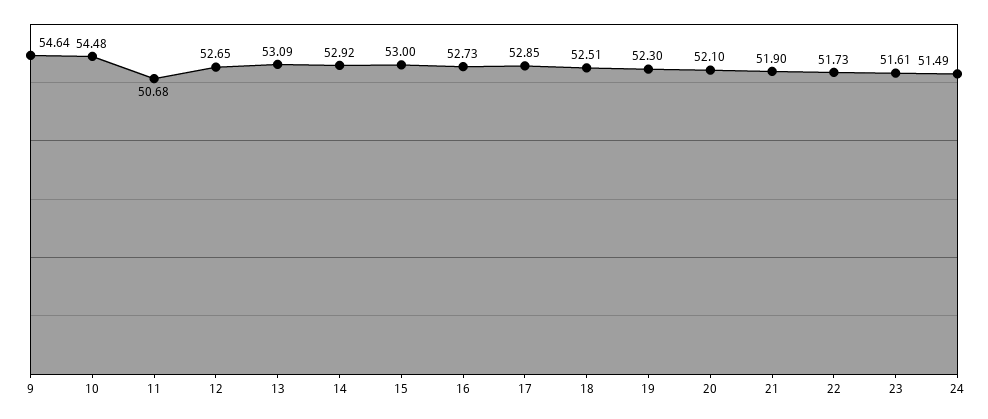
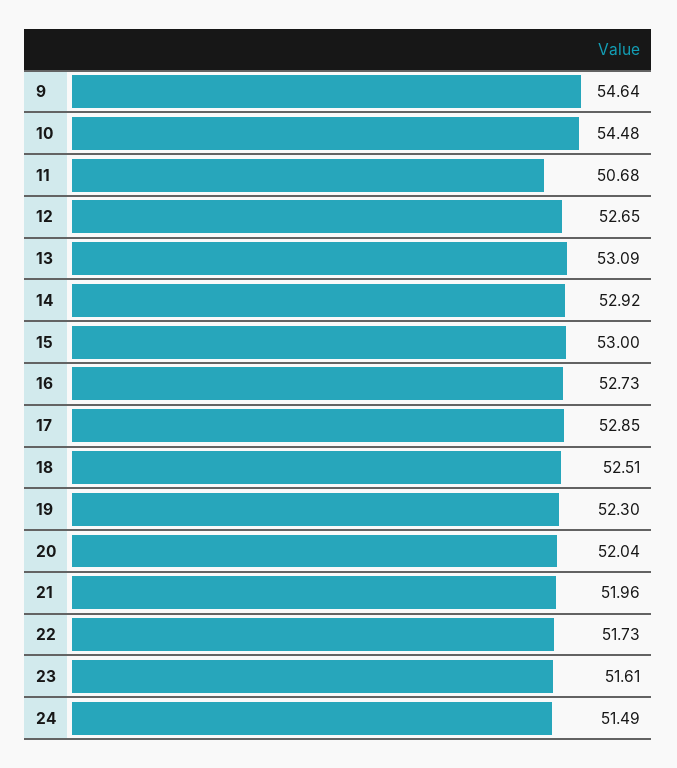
  {
    "9": 54.64,
    "10": 54.48,
    "11": 50.68,
    "12": 52.65,
    "13": 53.09,
    "14": 52.92,
    "15": 53,
    "16": 52.73,
    "17": 52.85,
    "18": 52.51,
    "19": 52.3,
-   "20": 52.1,
+   "20": 52.04,
-   "21": 51.9,
+   "21": 51.96,
    "22": 51.73,
    "23": 51.61,
    "24": 51.49
  }

